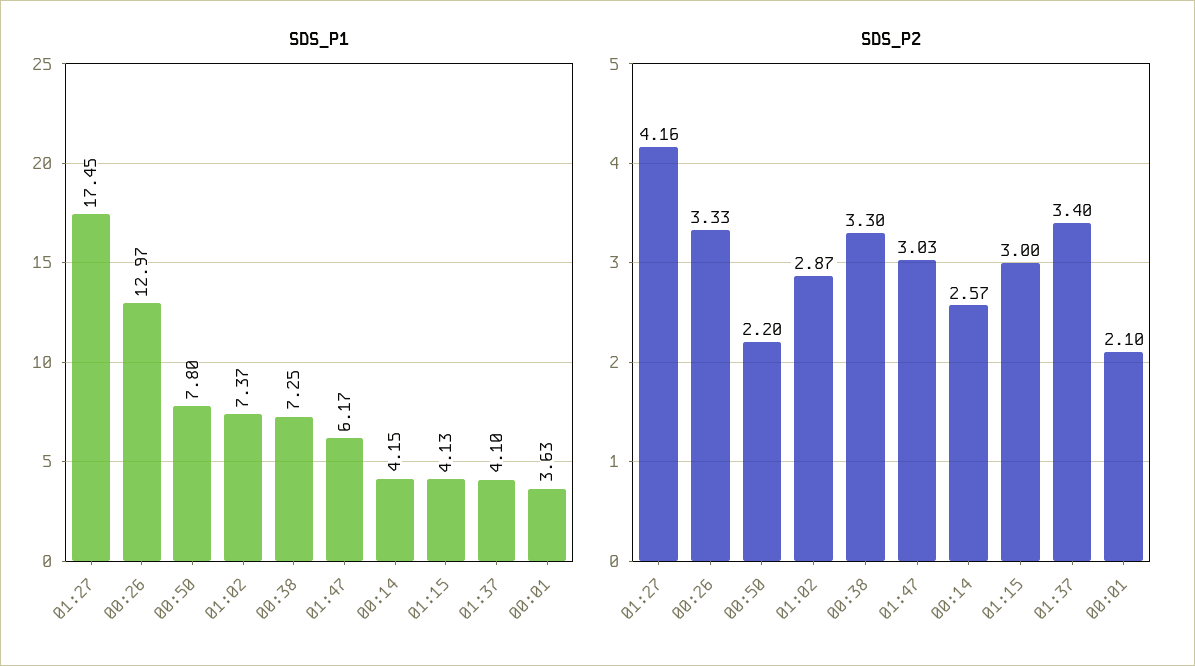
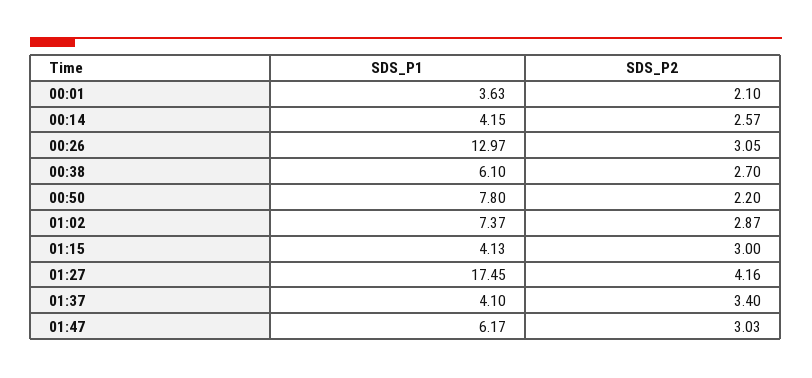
  {
    "SDS_P1": {
      "01:27": 17.45,
      "00:26": 12.97,
      "00:50": 7.8,
      "01:02": 7.37,
-     "00:38": 7.25,
+     "00:38": 6.1,
      "01:47": 6.17,
      "00:14": 4.15,
      "01:15": 4.13,
      "01:37": 4.1,
      "00:01": 3.63
    },
    "SDS_P2": {
      "01:27": 4.16,
-     "00:26": 3.33,
+     "00:26": 3.05,
      "00:50": 2.2,
      "01:02": 2.87,
-     "00:38": 3.3,
+     "00:38": 2.7,
      "01:47": 3.03,
      "00:14": 2.57,
      "01:15": 3,
      "01:37": 3.4,
      "00:01": 2.1
    }
  }

